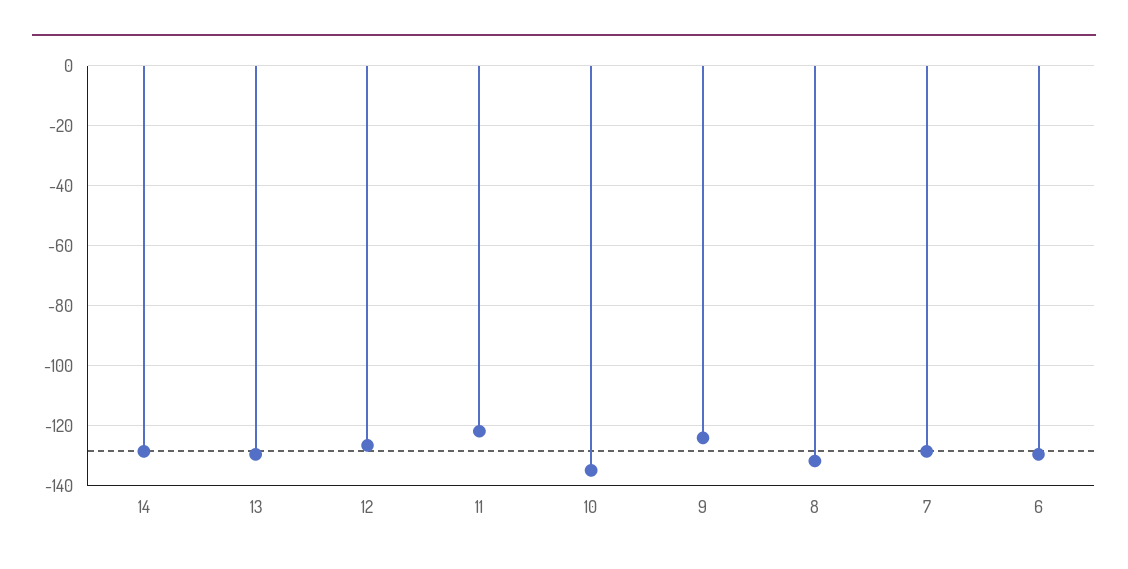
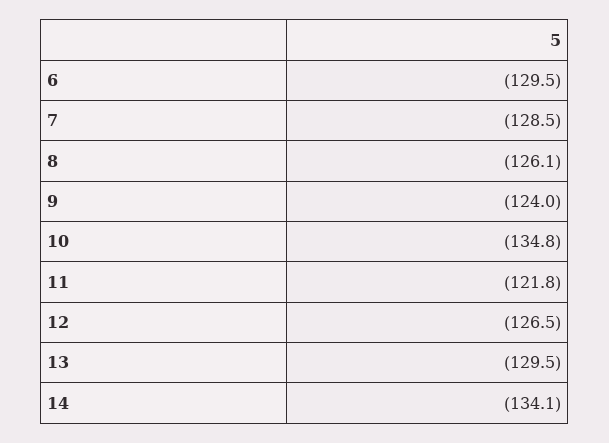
  {
-   "14": -128,
+   "14": -134.1,
    "13": -129.5,
    "12": -126.5,
    "11": -121.8,
    "10": -134.8,
    "9": -124,
-   "8": -132,
+   "8": -126.1,
    "7": -128.5,
    "6": -129.5
  }

